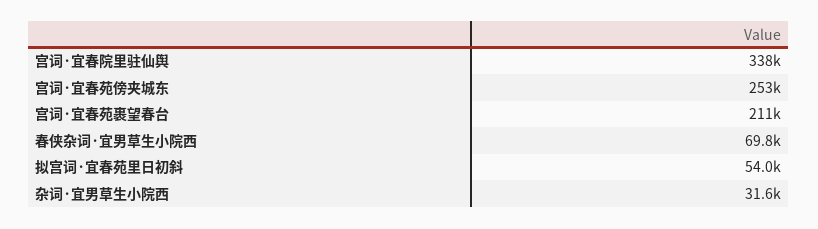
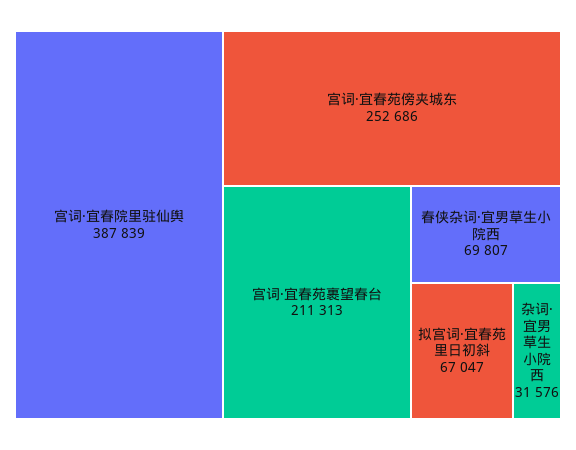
  {
-   "宫词·宜春院里驻仙舆": 338000,
+   "宫词·宜春院里驻仙舆": 387839,
    "宫词·宜春苑傍夹城东": 252686,
    "宫词·宜春苑裹望春台": 211313,
    "春侠杂词·宜男草生小院西": 69807,
-   "拟宫词·宜春苑里日初斜": 54000,
+   "拟宫词·宜春苑里日初斜": 67047,
    "杂词·宜男草生小院西": 31576
  }

